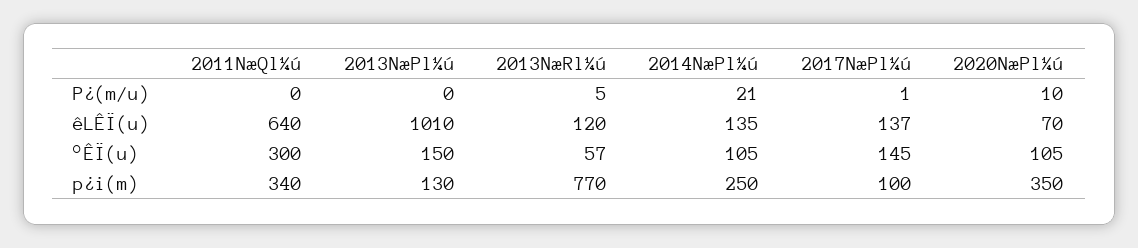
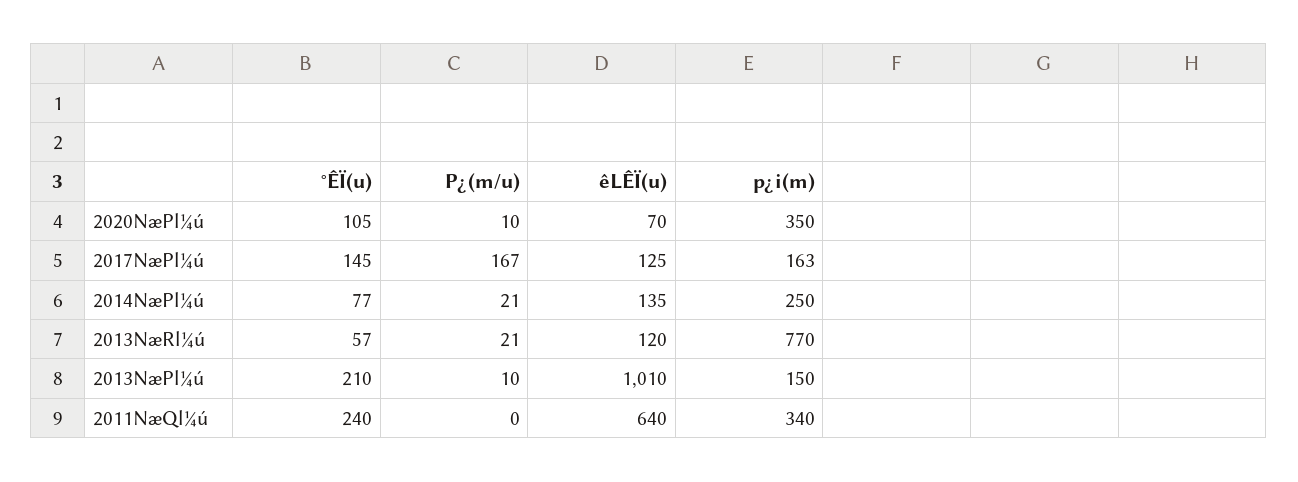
  {
    "2011NæQl¼ú": {
      "P¿(m/u)": 0,
      "êLÊÏ(u)": 640,
-     "°ÊÏ(u)": 300,
+     "°ÊÏ(u)": 240,
      "p¿i(m)": 340
    },
    "2013NæPl¼ú": {
-     "P¿(m/u)": 0,
+     "P¿(m/u)": 10,
      "êLÊÏ(u)": 1010,
-     "°ÊÏ(u)": 150,
+     "°ÊÏ(u)": 210,
-     "p¿i(m)": 130
+     "p¿i(m)": 150
    },
    "2013NæRl¼ú": {
-     "P¿(m/u)": 5,
+     "P¿(m/u)": 21,
      "êLÊÏ(u)": 120,
      "°ÊÏ(u)": 57,
      "p¿i(m)": 770
    },
    "2014NæPl¼ú": {
      "P¿(m/u)": 21,
      "êLÊÏ(u)": 135,
-     "°ÊÏ(u)": 105,
+     "°ÊÏ(u)": 77,
      "p¿i(m)": 250
    },
    "2017NæPl¼ú": {
-     "P¿(m/u)": 1,
+     "P¿(m/u)": 167,
-     "êLÊÏ(u)": 137,
+     "êLÊÏ(u)": 125,
      "°ÊÏ(u)": 145,
-     "p¿i(m)": 100
+     "p¿i(m)": 163
    },
    "2020NæPl¼ú": {
      "P¿(m/u)": 10,
      "êLÊÏ(u)": 70,
      "°ÊÏ(u)": 105,
      "p¿i(m)": 350
    }
  }

